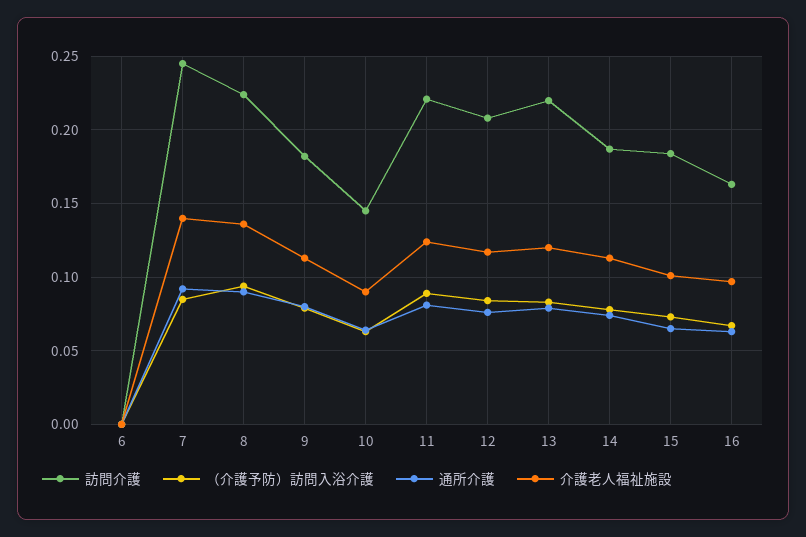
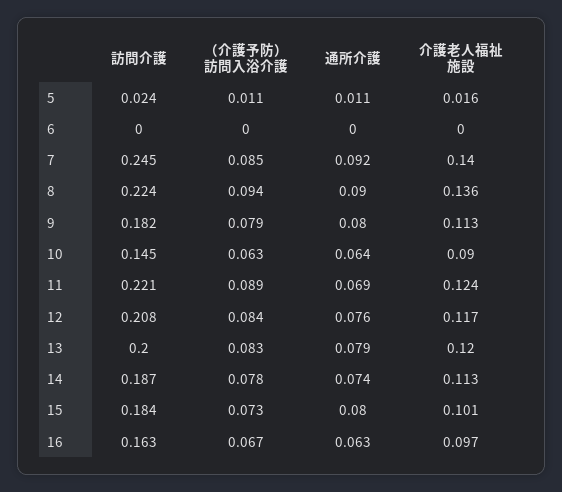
  {
    "訪問介護": {
      "6": 0,
      "7": 0.245,
      "8": 0.224,
      "9": 0.182,
      "10": 0.145,
      "11": 0.221,
      "12": 0.208,
-     "13": 0.22,
+     "13": 0.2,
      "14": 0.187,
      "15": 0.184,
-     "16": 0.163
+     "16": 0.163,
+     "5": 0.024
    },
    "（介護予防）訪問入浴介護": {
      "6": 0,
      "7": 0.085,
      "8": 0.094,
      "9": 0.079,
      "10": 0.063,
      "11": 0.089,
      "12": 0.084,
      "13": 0.083,
      "14": 0.078,
      "15": 0.073,
-     "16": 0.067
+     "16": 0.067,
+     "5": 0.011
    },
    "通所介護": {
      "6": 0,
      "7": 0.092,
      "8": 0.09,
      "9": 0.08,
      "10": 0.064,
-     "11": 0.08,
+     "11": 0.069,
      "12": 0.076,
      "13": 0.079,
      "14": 0.074,
-     "15": 0.065,
+     "15": 0.08,
-     "16": 0.063
+     "16": 0.063,
+     "5": 0.011
    },
    "介護老人福祉施設": {
      "6": 0,
      "7": 0.14,
      "8": 0.136,
      "9": 0.113,
      "10": 0.09,
      "11": 0.124,
      "12": 0.117,
      "13": 0.12,
      "14": 0.113,
      "15": 0.101,
-     "16": 0.097
+     "16": 0.097,
+     "5": 0.016
    }
  }

